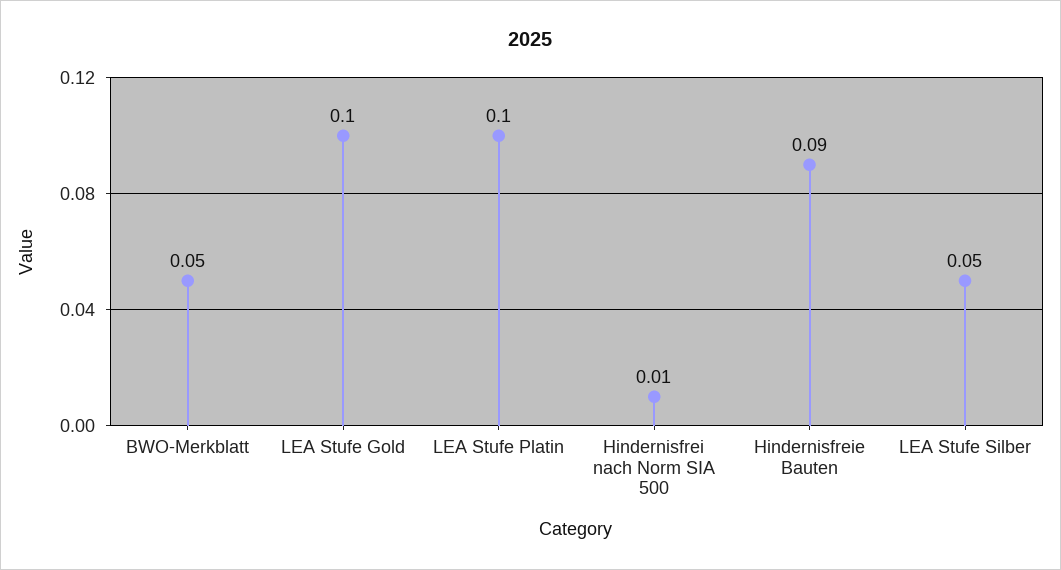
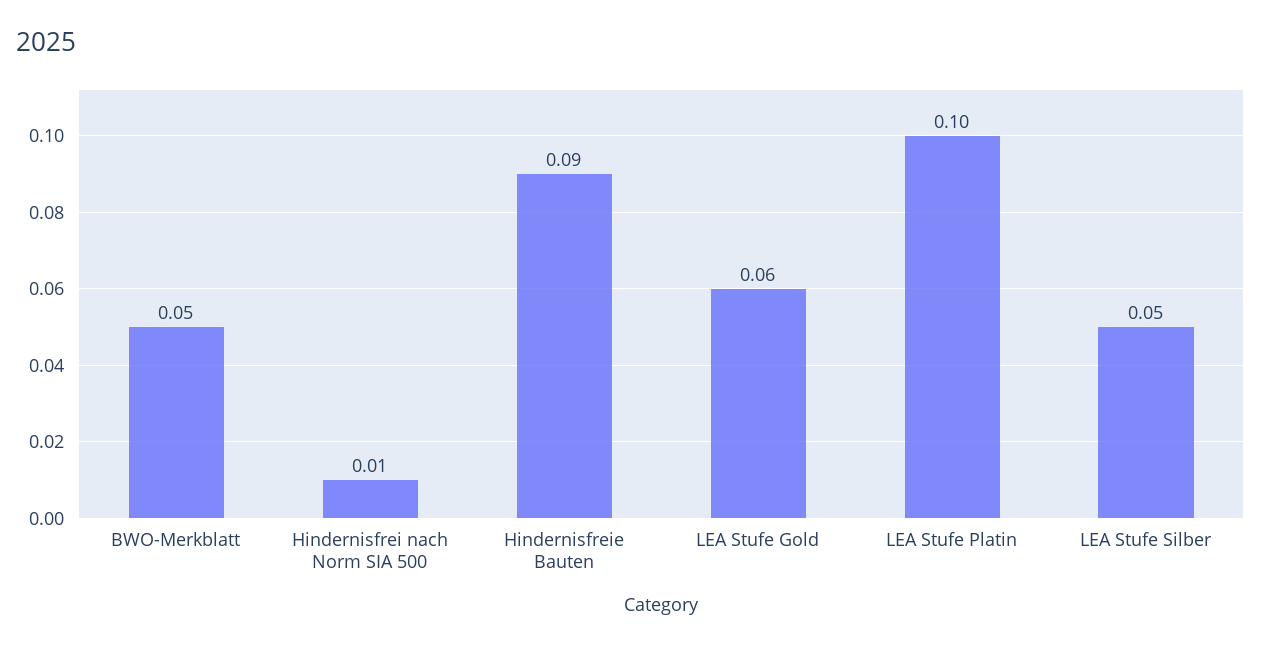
  {
    "BWO-Merkblatt": 0.05,
-   "LEA Stufe Gold": 0.1,
+   "LEA Stufe Gold": 0.06,
    "LEA Stufe Platin": 0.1,
    "Hindernisfrei nach Norm SIA 500": 0.01,
    "Hindernisfreie Bauten": 0.09,
    "LEA Stufe Silber": 0.05
  }

